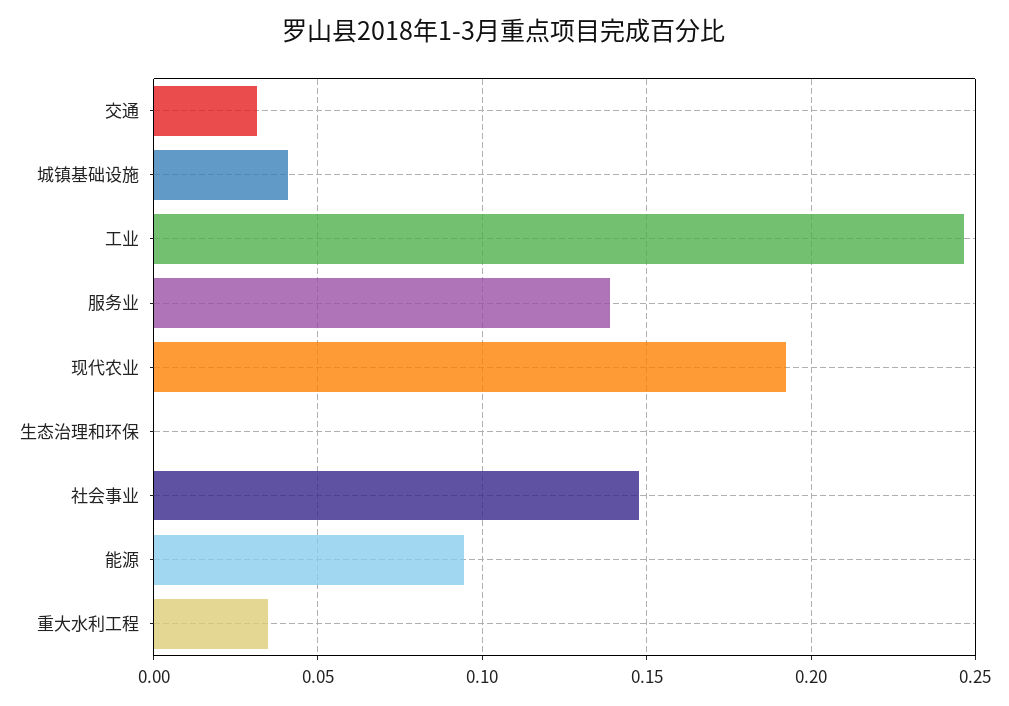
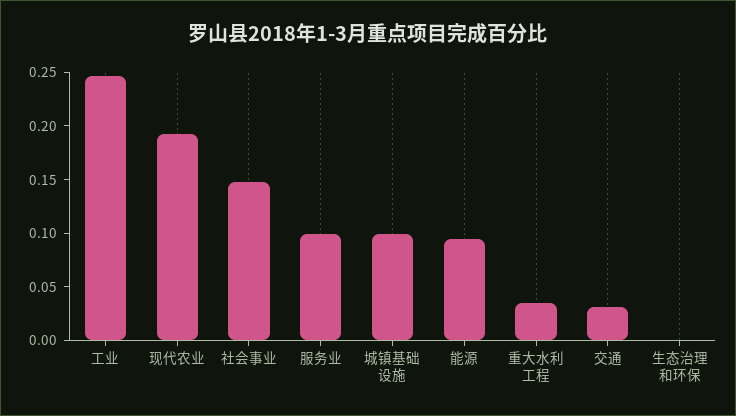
  {
    "交通": 0.03,
-   "城镇基础设施": 0.04,
+   "城镇基础设施": 0.1,
    "工业": 0.245,
-   "服务业": 0.14,
+   "服务业": 0.1,
    "现代农业": 0.19,
    "生态治理和环保": 0,
    "社会事业": 0.15,
    "能源": 0.095,
    "重大水利工程": 0.035
  }

